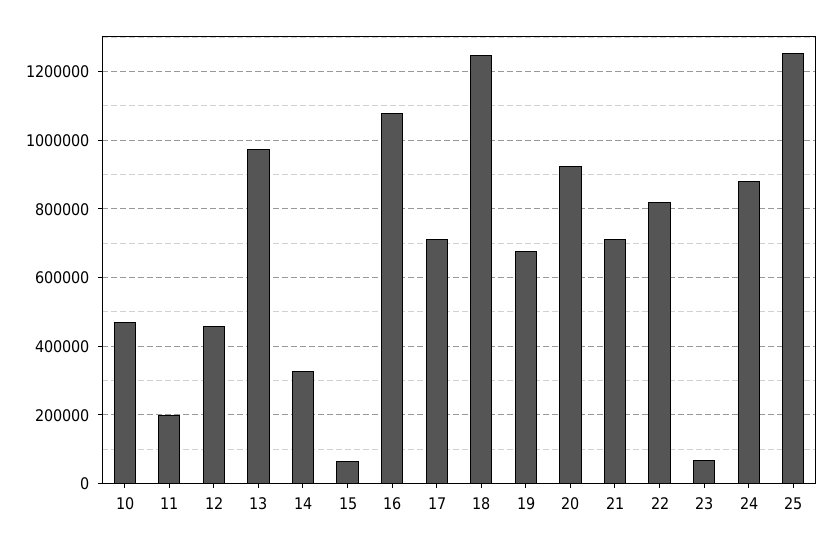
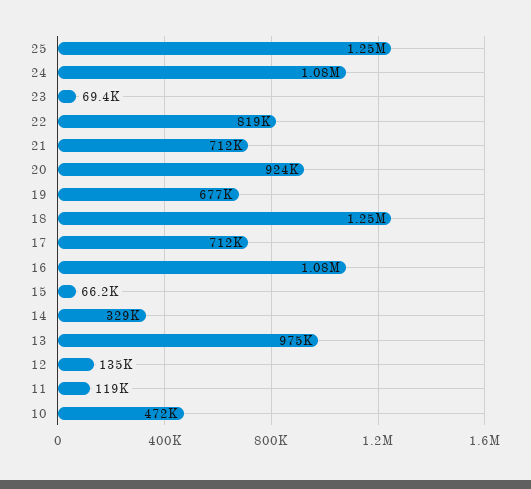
  {
    "10": 472000,
-   "11": 200000,
+   "11": 119000,
-   "12": 460000,
+   "12": 135000,
    "13": 975000,
    "14": 329000,
    "15": 66200,
    "16": 1080000,
    "17": 712000,
    "18": 1250000,
    "19": 677000,
    "20": 924000,
    "21": 712000,
    "22": 819000,
    "23": 69400,
-   "24": 880000,
+   "24": 1080000,
    "25": 1250000
  }

